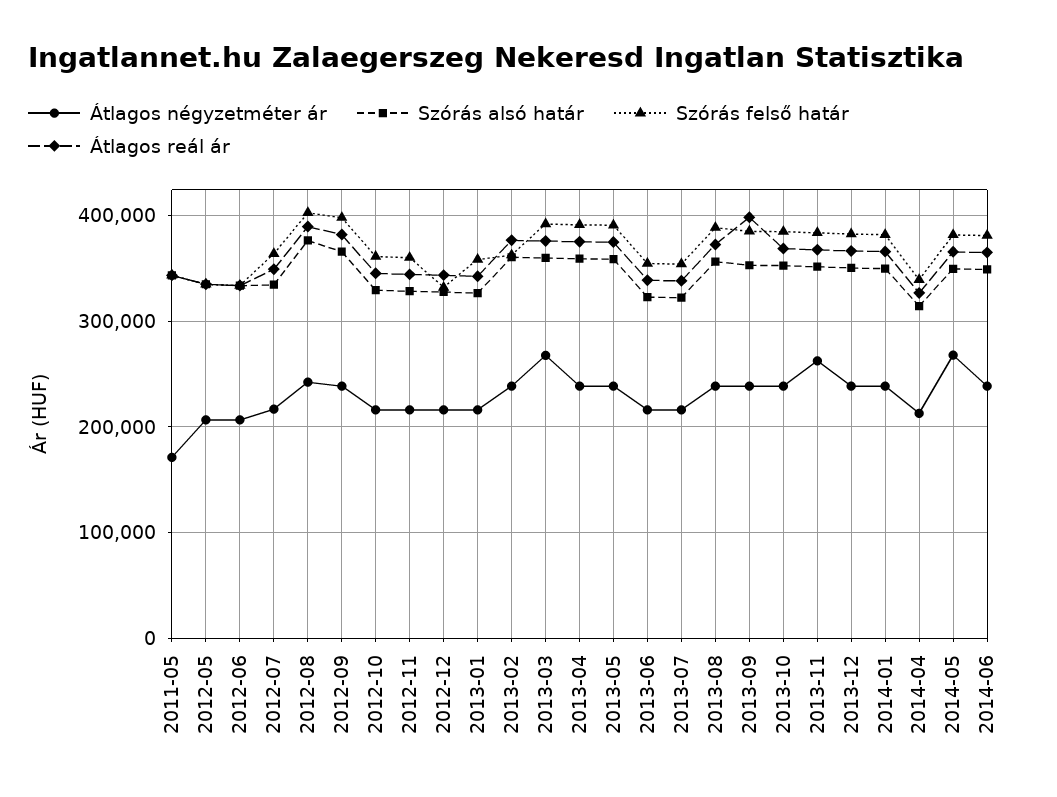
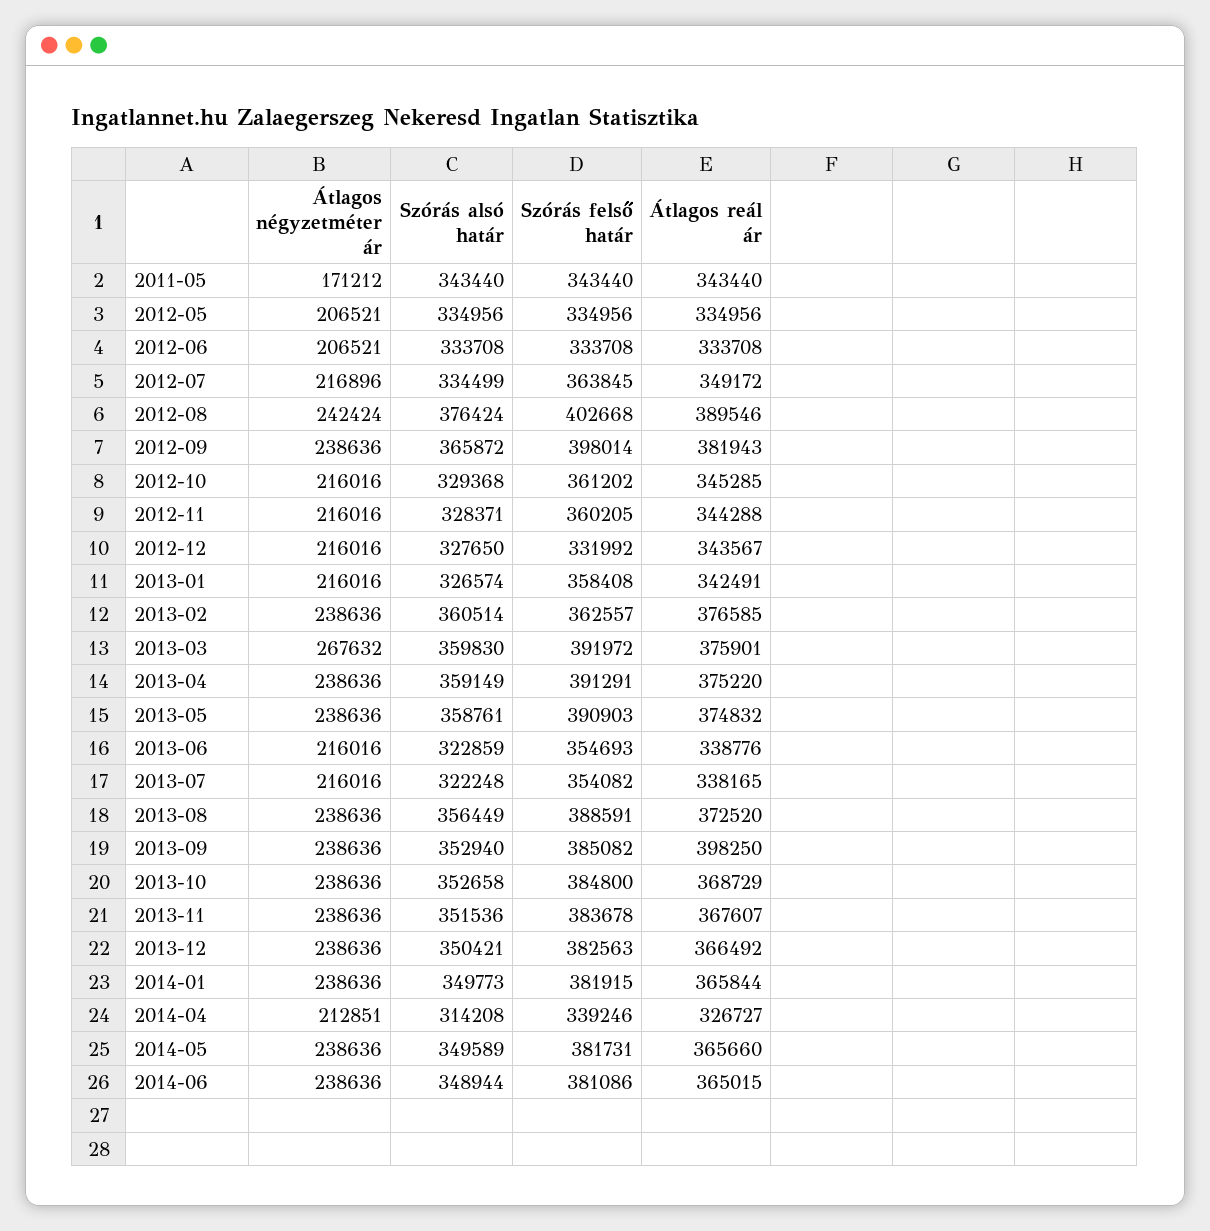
  {
    "Átlagos négyzetméter ár": {
      "2011-05": 171212,
      "2012-05": 206521,
      "2012-06": 206521,
      "2012-07": 216896,
      "2012-08": 242424,
      "2012-09": 238636,
      "2012-10": 216016,
      "2012-11": 216016,
      "2012-12": 216016,
      "2013-01": 216016,
      "2013-02": 238636,
      "2013-03": 267632,
      "2013-04": 238636,
      "2013-05": 238636,
      "2013-06": 216016,
      "2013-07": 216016,
      "2013-08": 238636,
      "2013-09": 238636,
      "2013-10": 238636,
-     "2013-11": 260000,
+     "2013-11": 238636,
      "2013-12": 238636,
      "2014-01": 238636,
      "2014-04": 212851,
-     "2014-05": 270000,
+     "2014-05": 238636,
      "2014-06": 238636
    },
    "Szórás alsó határ": {
      "2011-05": 343440,
      "2012-05": 334956,
      "2012-06": 333708,
      "2012-07": 334499,
      "2012-08": 376424,
      "2012-09": 365872,
      "2012-10": 329368,
      "2012-11": 328371,
      "2012-12": 327650,
      "2013-01": 326574,
      "2013-02": 360514,
      "2013-03": 359830,
      "2013-04": 359149,
      "2013-05": 358761,
      "2013-06": 322859,
      "2013-07": 322248,
      "2013-08": 356449,
      "2013-09": 352940,
      "2013-10": 352658,
      "2013-11": 351536,
      "2013-12": 350421,
      "2014-01": 349773,
      "2014-04": 314208,
      "2014-05": 349589,
      "2014-06": 348944
    },
    "Szórás felső határ": {
      "2011-05": 343440,
      "2012-05": 334956,
      "2012-06": 333708,
      "2012-07": 363845,
      "2012-08": 402668,
      "2012-09": 398014,
      "2012-10": 361202,
      "2012-11": 360205,
      "2012-12": 331992,
      "2013-01": 358408,
      "2013-02": 362557,
      "2013-03": 391972,
      "2013-04": 391291,
      "2013-05": 390903,
      "2013-06": 354693,
      "2013-07": 354082,
      "2013-08": 388591,
      "2013-09": 385082,
      "2013-10": 384800,
      "2013-11": 383678,
      "2013-12": 382563,
      "2014-01": 381915,
      "2014-04": 339246,
      "2014-05": 381731,
      "2014-06": 381086
    },
    "Átlagos reál ár": {
      "2011-05": 343440,
      "2012-05": 334956,
      "2012-06": 333708,
      "2012-07": 349172,
      "2012-08": 389546,
      "2012-09": 381943,
      "2012-10": 345285,
      "2012-11": 344288,
      "2012-12": 343567,
      "2013-01": 342491,
      "2013-02": 376585,
      "2013-03": 375901,
      "2013-04": 375220,
      "2013-05": 374832,
      "2013-06": 338776,
      "2013-07": 338165,
      "2013-08": 372520,
      "2013-09": 398250,
      "2013-10": 368729,
      "2013-11": 367607,
      "2013-12": 366492,
      "2014-01": 365844,
      "2014-04": 326727,
      "2014-05": 365660,
      "2014-06": 365015
    }
  }

